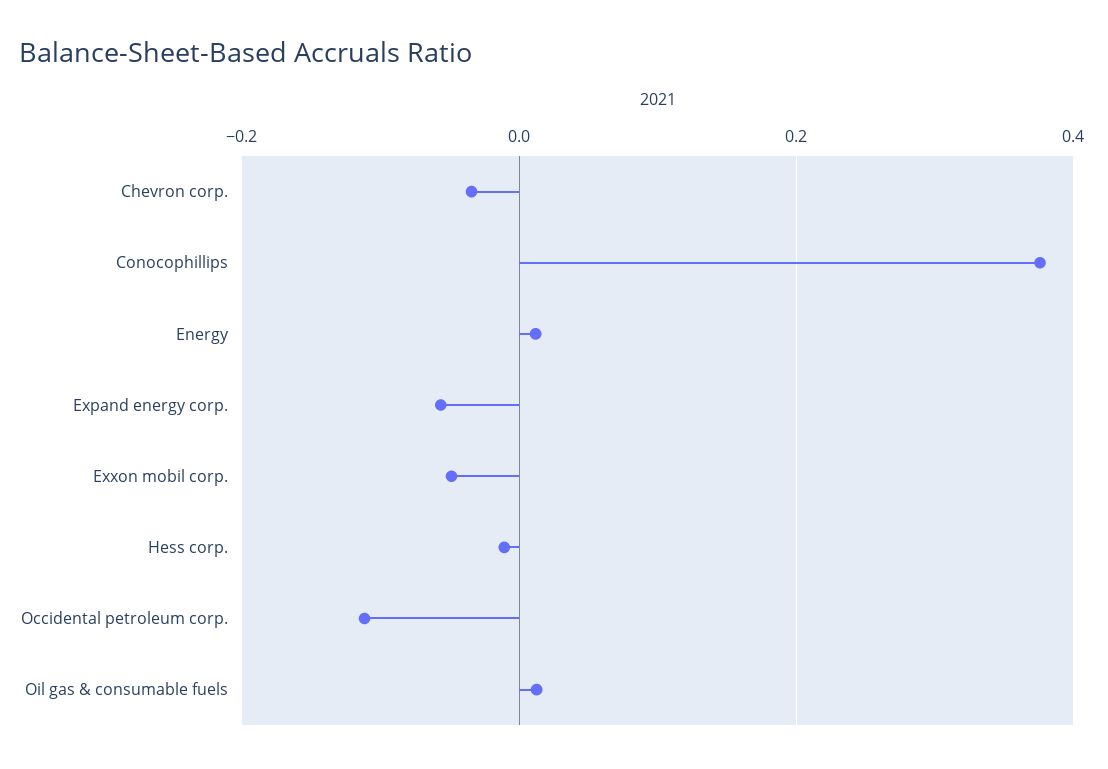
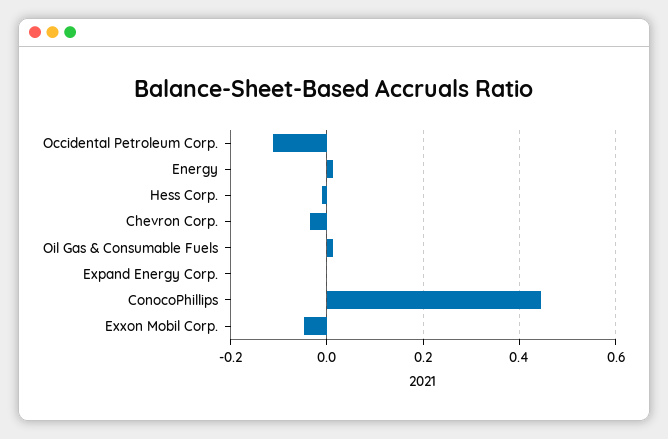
  {
    "Chevron corp.": -0.04,
-   "Conocophillips": 0.38,
+   "Conocophillips": 0.44,
    "Energy": 0.02,
-   "Expand energy corp.": -0.06,
+   "Expand energy corp.": 0,
    "Exxon mobil corp.": -0.04,
    "Hess corp.": -0.02,
    "Occidental petroleum corp.": -0.12,
    "Oil gas & consumable fuels": 0.02
  }

